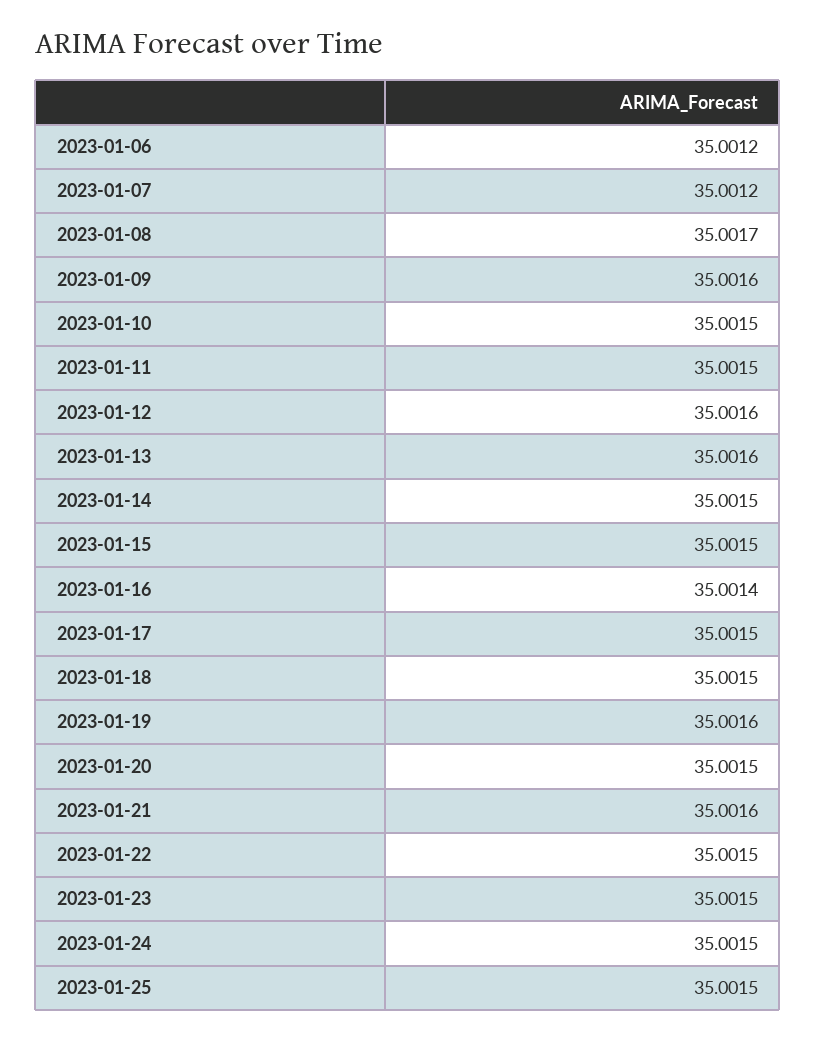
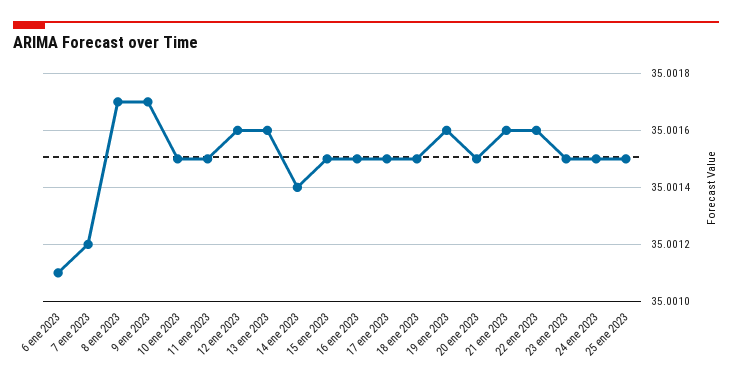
  {
-   "2023-01-06": 35.0012,
+   "2023-01-06": 35.0011,
    "2023-01-07": 35.0012,
    "2023-01-08": 35.0017,
-   "2023-01-09": 35.0016,
+   "2023-01-09": 35.0017,
    "2023-01-10": 35.0015,
    "2023-01-11": 35.0015,
    "2023-01-12": 35.0016,
    "2023-01-13": 35.0016,
-   "2023-01-14": 35.0015,
+   "2023-01-14": 35.0014,
    "2023-01-15": 35.0015,
-   "2023-01-16": 35.0014,
+   "2023-01-16": 35.0015,
    "2023-01-17": 35.0015,
    "2023-01-18": 35.0015,
    "2023-01-19": 35.0016,
    "2023-01-20": 35.0015,
    "2023-01-21": 35.0016,
-   "2023-01-22": 35.0015,
+   "2023-01-22": 35.0016,
    "2023-01-23": 35.0015,
    "2023-01-24": 35.0015,
    "2023-01-25": 35.0015
  }

